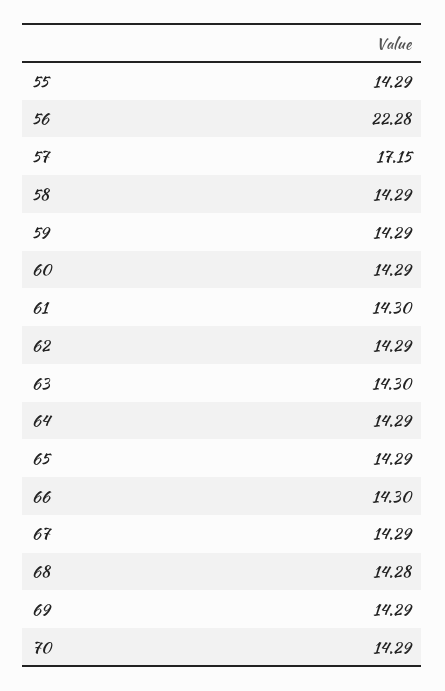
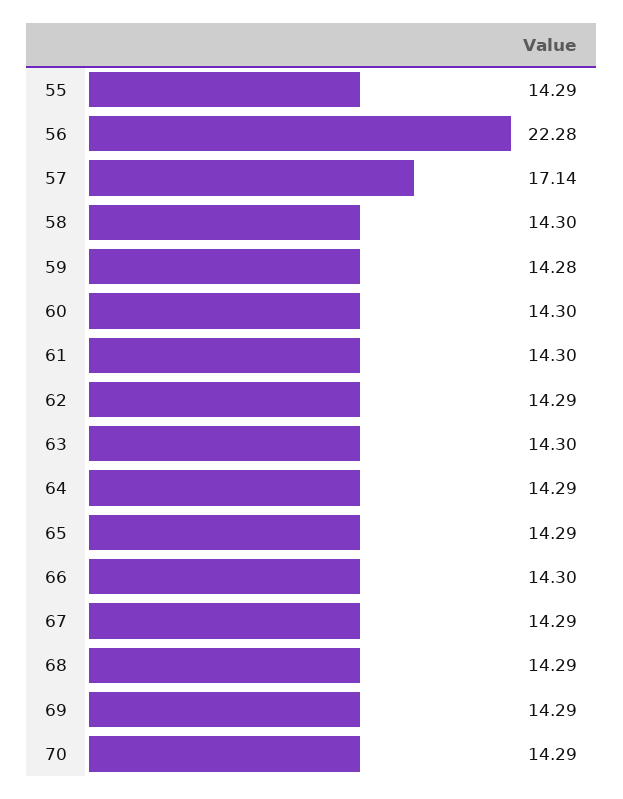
  {
    "55": 14.29,
    "56": 22.28,
-   "57": 17.15,
+   "57": 17.14,
-   "58": 14.29,
+   "58": 14.3,
-   "59": 14.29,
+   "59": 14.28,
-   "60": 14.29,
+   "60": 14.3,
    "61": 14.3,
    "62": 14.29,
    "63": 14.3,
    "64": 14.29,
    "65": 14.29,
    "66": 14.3,
    "67": 14.29,
-   "68": 14.28,
+   "68": 14.29,
    "69": 14.29,
    "70": 14.29
  }

